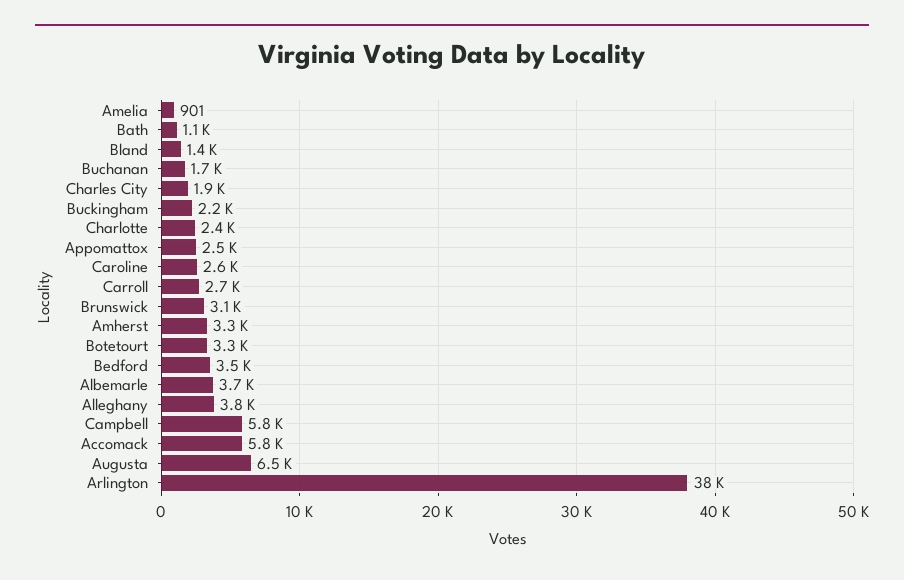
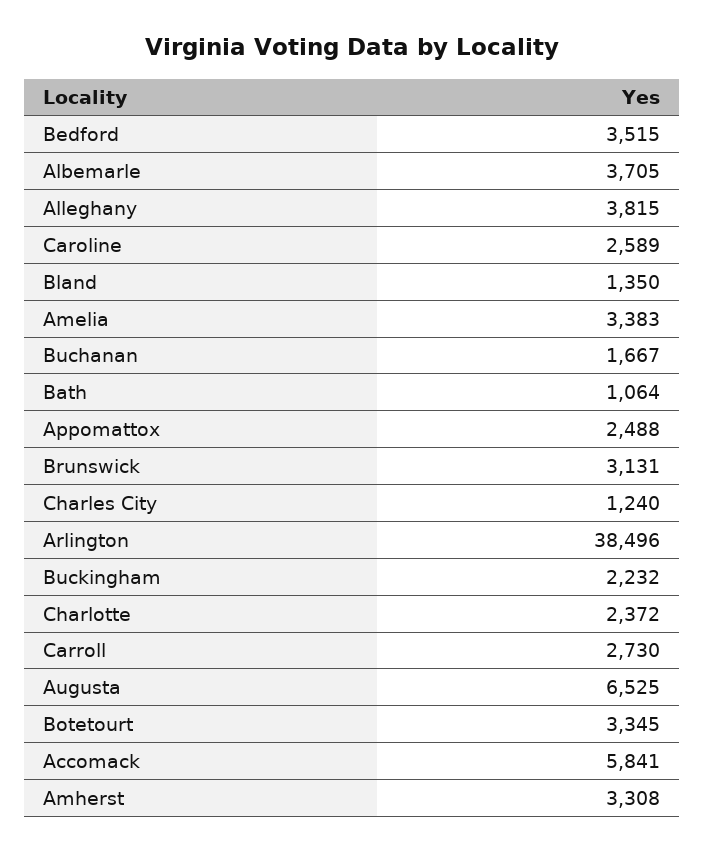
  {
-   "Amelia": 901,
+   "Amelia": 3383,
    "Bath": 1064,
    "Bland": 1350,
    "Buchanan": 1667,
-   "Charles City": 1900,
+   "Charles City": 1240,
    "Buckingham": 2232,
    "Charlotte": 2372,
    "Appomattox": 2488,
    "Caroline": 2589,
    "Carroll": 2730,
    "Brunswick": 3131,
    "Amherst": 3308,
    "Botetourt": 3345,
    "Bedford": 3515,
    "Albemarle": 3705,
    "Alleghany": 3815,
-   "Campbell": 5800,
    "Accomack": 5841,
    "Augusta": 6525,
    "Arlington": 38496
  }

